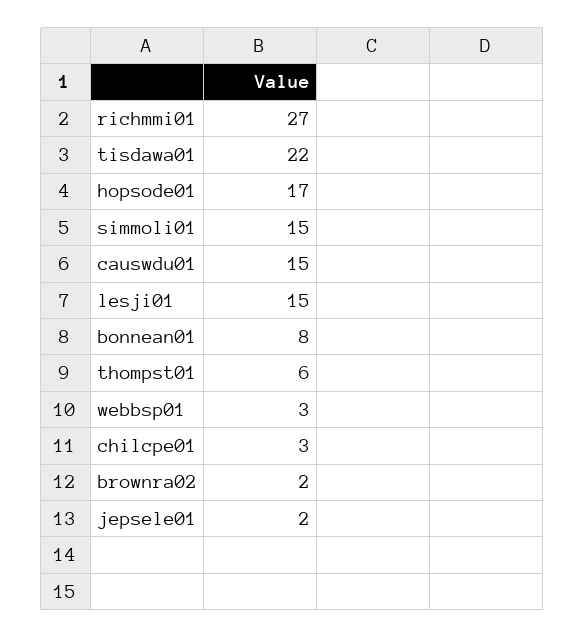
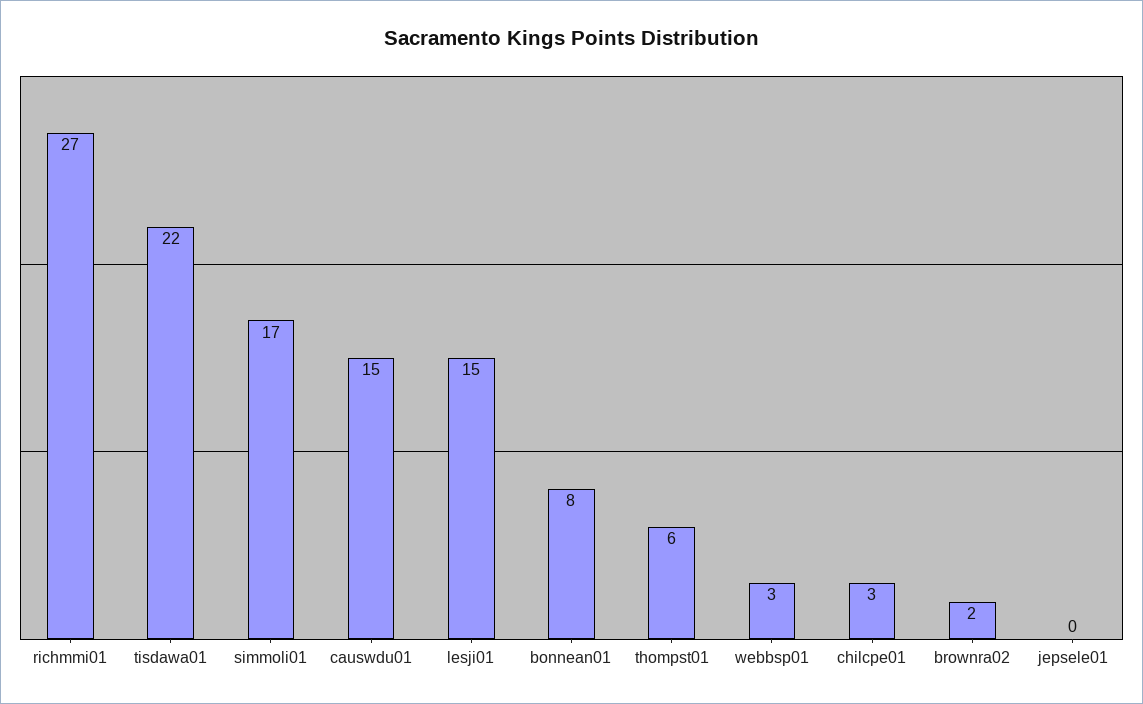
  {
    "richmmi01": 27,
    "tisdawa01": 22,
-   "hopsode01": 17,
-   "simmoli01": 15,
+   "simmoli01": 17,
    "causwdu01": 15,
    "lesji01": 15,
    "bonnean01": 8,
    "thompst01": 6,
    "webbsp01": 3,
    "chilcpe01": 3,
    "brownra02": 2,
-   "jepsele01": 2
+   "jepsele01": 0
  }

